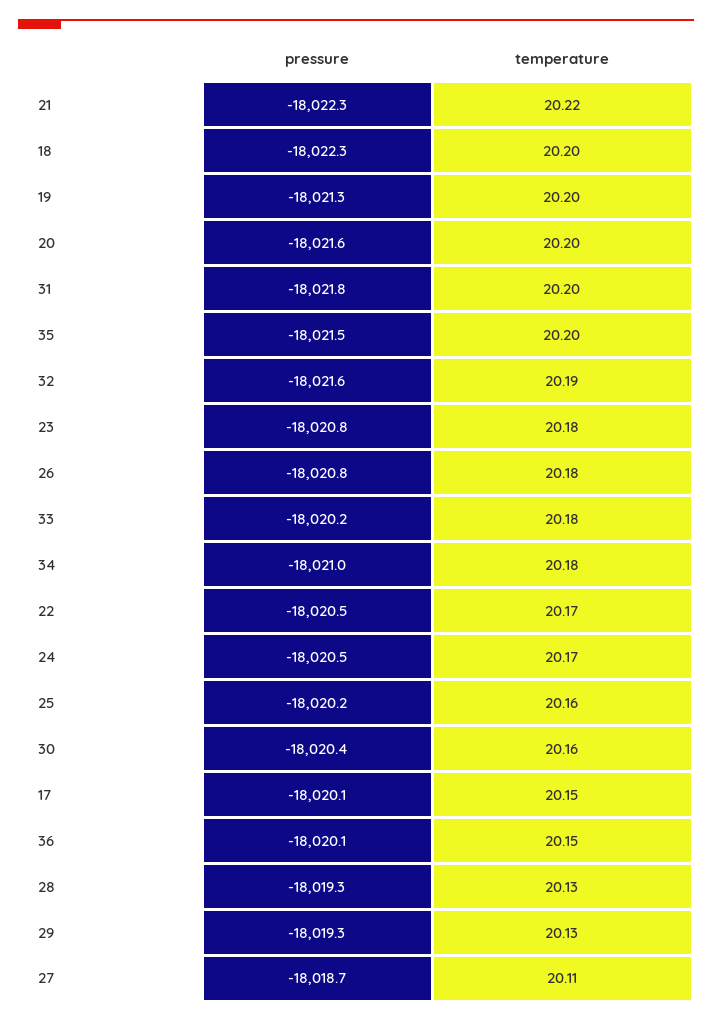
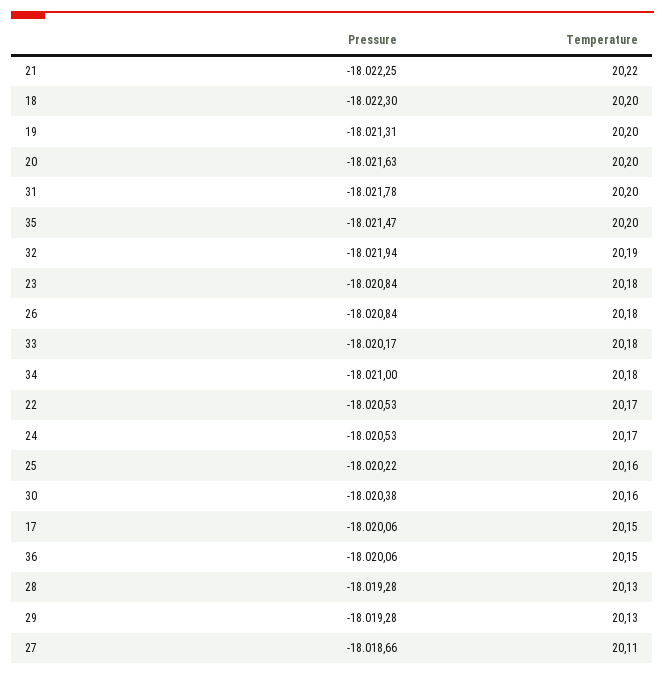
  {
    "pressure": {
      "21": -18022.25,
      "18": -18022.3,
      "19": -18021.31,
      "20": -18021.63,
      "31": -18021.78,
      "35": -18021.47,
-     "32": -18021.6,
+     "32": -18021.94,
      "23": -18020.84,
      "26": -18020.84,
      "33": -18020.17,
      "34": -18021,
      "22": -18020.53,
      "24": -18020.53,
      "25": -18020.22,
      "30": -18020.38,
      "17": -18020.06,
      "36": -18020.06,
      "28": -18019.28,
      "29": -18019.28,
      "27": -18018.66
    },
    "temperature": {
      "21": 20.22,
      "18": 20.2,
      "19": 20.2,
      "20": 20.2,
      "31": 20.2,
      "35": 20.2,
      "32": 20.19,
      "23": 20.18,
      "26": 20.18,
      "33": 20.18,
      "34": 20.18,
      "22": 20.17,
      "24": 20.17,
      "25": 20.16,
      "30": 20.16,
      "17": 20.15,
      "36": 20.15,
      "28": 20.13,
      "29": 20.13,
      "27": 20.11
    }
  }

